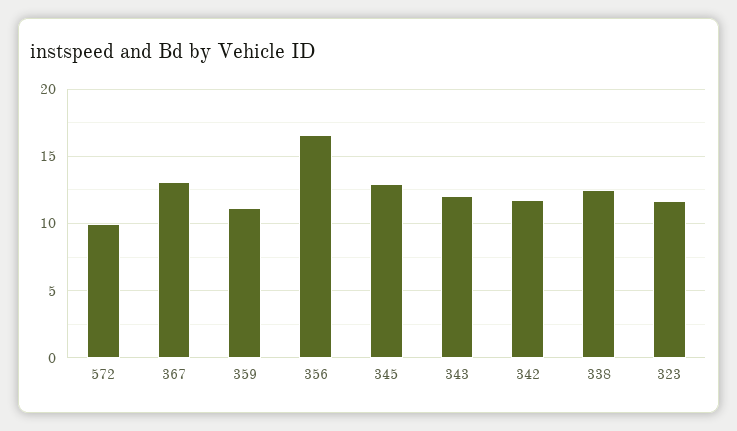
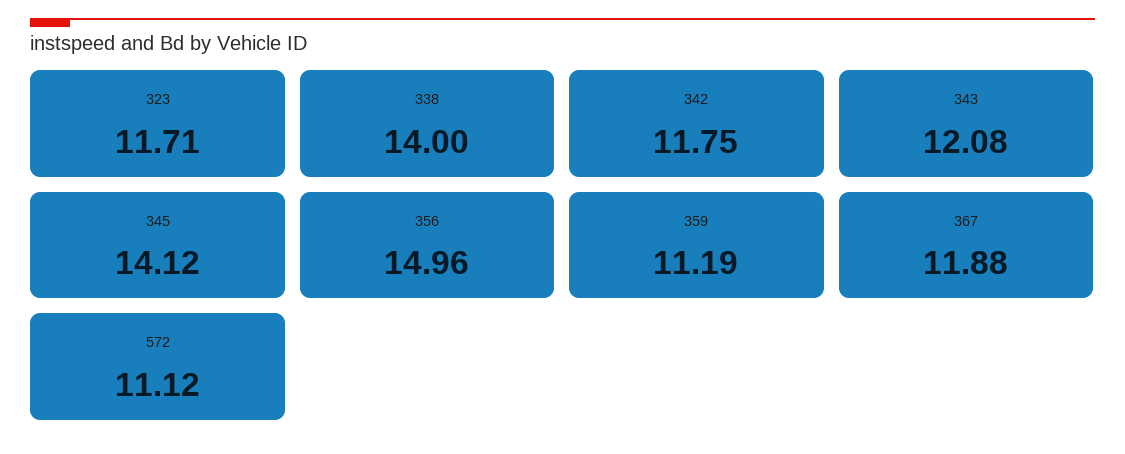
  {
-   "572": 10,
+   "572": 11.12,
-   "367": 13,
+   "367": 11.88,
    "359": 11.19,
-   "356": 16.5,
+   "356": 14.96,
-   "345": 13,
+   "345": 14.12,
    "343": 12.08,
    "342": 11.75,
-   "338": 12.5,
+   "338": 14,
    "323": 11.71
  }

